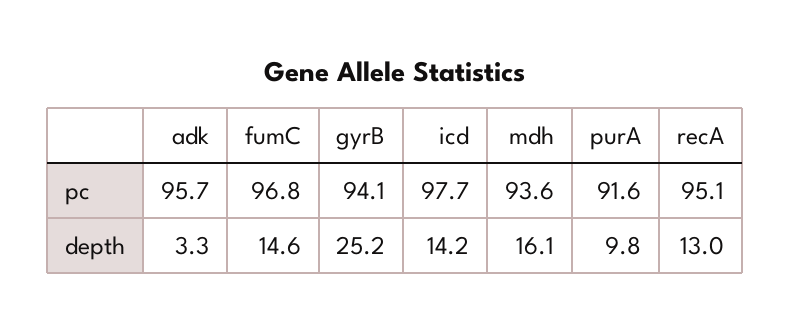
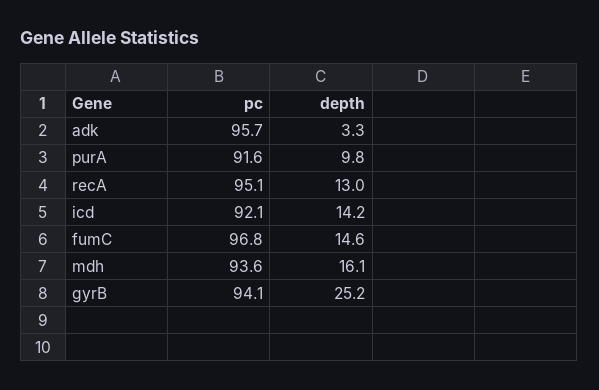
  {
    "adk": {
      "pc": 95.7,
      "depth": 3.3
    },
    "fumC": {
      "pc": 96.8,
      "depth": 14.6
    },
    "gyrB": {
      "pc": 94.1,
      "depth": 25.2
    },
    "icd": {
-     "pc": 97.7,
+     "pc": 92.1,
      "depth": 14.2
    },
    "mdh": {
      "pc": 93.6,
      "depth": 16.1
    },
    "purA": {
      "pc": 91.6,
      "depth": 9.8
    },
    "recA": {
      "pc": 95.1,
      "depth": 13
    }
  }

